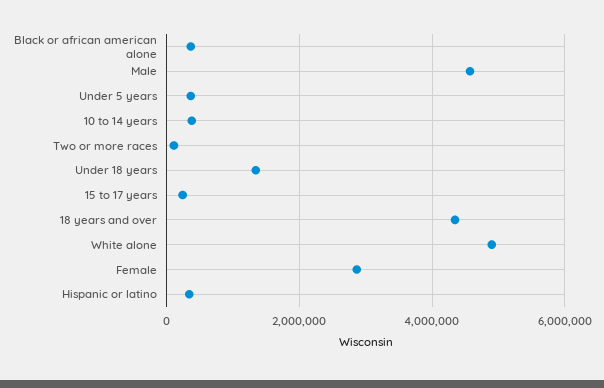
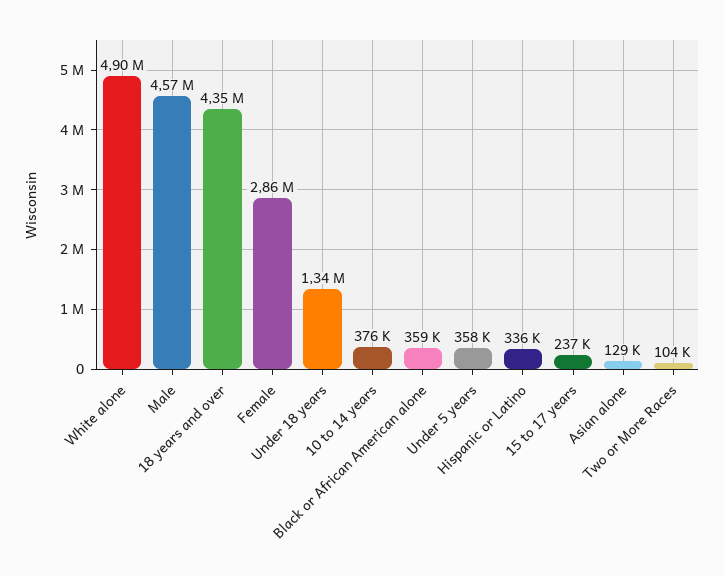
  {
    "Black or african american alone": 359000,
    "Male": 4570000,
    "Under 5 years": 358000,
    "10 to 14 years": 376000,
    "Two or more races": 104000,
    "Under 18 years": 1340000,
    "15 to 17 years": 237000,
    "18 years and over": 4350000,
    "White alone": 4900000,
    "Female": 2860000,
-   "Hispanic or latino": 336000
+   "Hispanic or latino": 336000,
+   "Asian alone": 129000
  }

